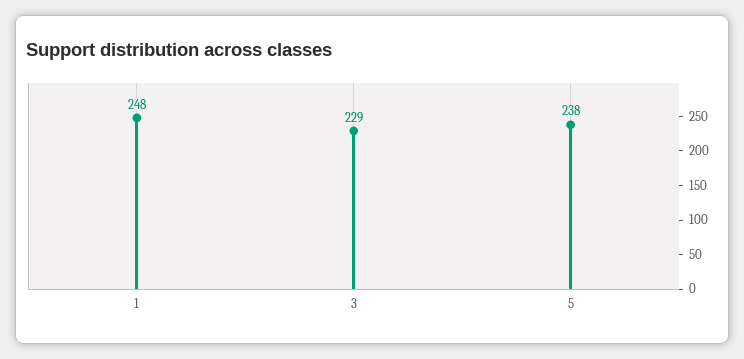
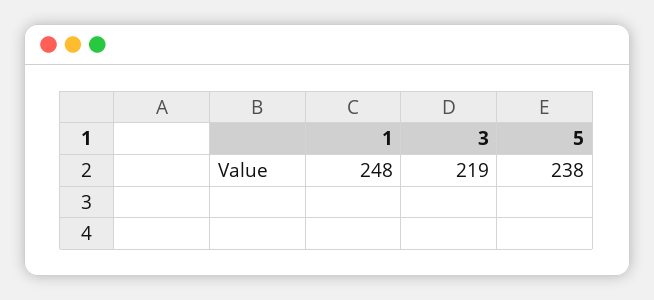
  {
    "1": 248,
-   "3": 229,
+   "3": 219,
    "5": 238
  }

